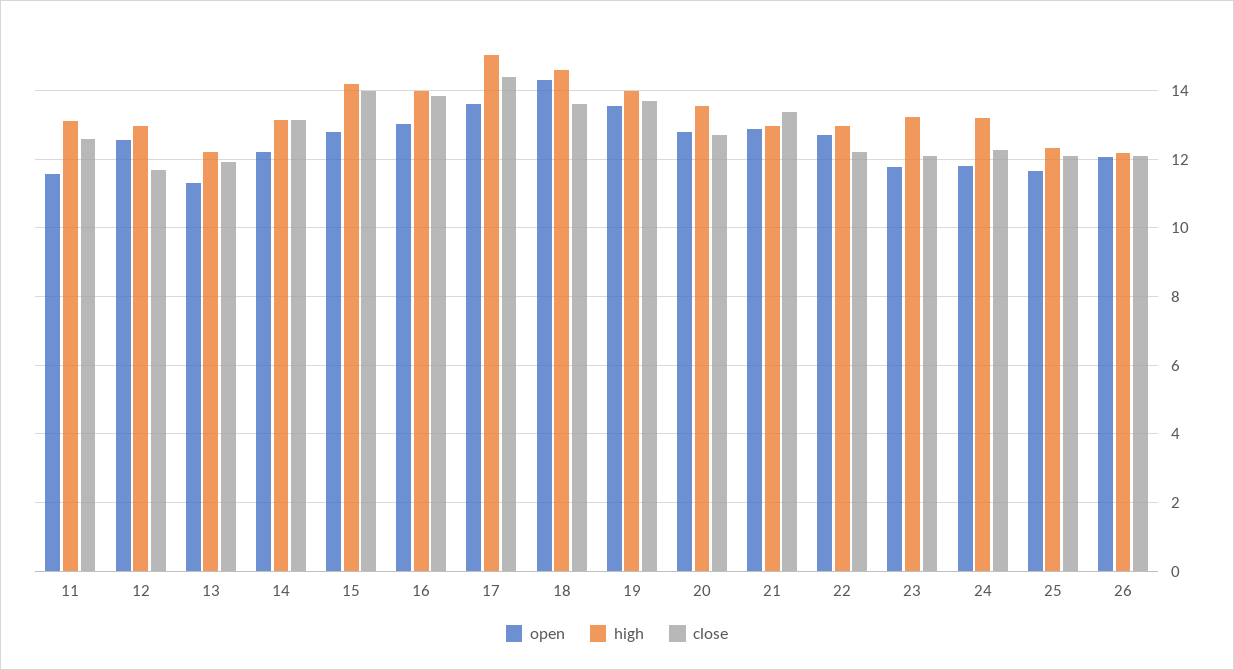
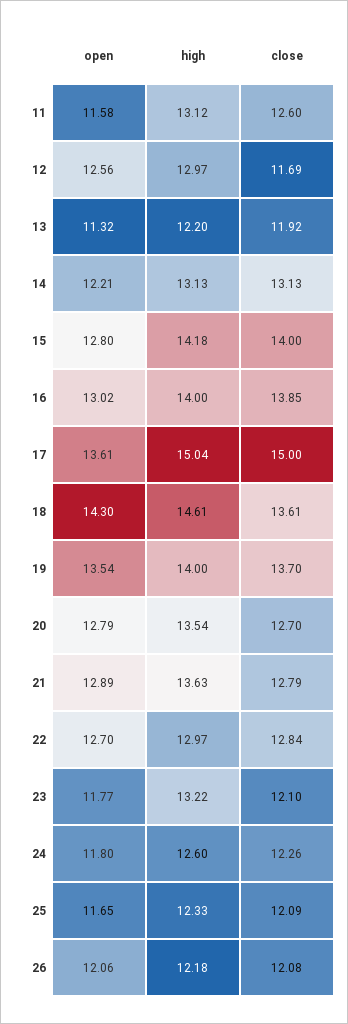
  {
    "open": {
      "11": 11.58,
      "12": 12.56,
      "13": 11.32,
      "14": 12.21,
      "15": 12.8,
      "16": 13.02,
      "17": 13.61,
      "18": 14.3,
      "19": 13.54,
      "20": 12.79,
      "21": 12.89,
      "22": 12.7,
      "23": 11.77,
      "24": 11.8,
      "25": 11.65,
      "26": 12.06
    },
    "high": {
      "11": 13.12,
      "12": 12.97,
      "13": 12.2,
      "14": 13.13,
      "15": 14.18,
      "16": 14,
      "17": 15.04,
      "18": 14.61,
      "19": 14,
      "20": 13.54,
-     "21": 13,
+     "21": 13.63,
      "22": 12.97,
      "23": 13.22,
-     "24": 13.2,
+     "24": 12.6,
      "25": 12.33,
      "26": 12.18
    },
    "close": {
      "11": 12.6,
      "12": 11.69,
      "13": 11.92,
      "14": 13.13,
      "15": 14,
      "16": 13.85,
-     "17": 14.4,
+     "17": 15,
      "18": 13.61,
      "19": 13.7,
      "20": 12.7,
-     "21": 13.4,
+     "21": 12.79,
-     "22": 12.2,
+     "22": 12.84,
      "23": 12.1,
      "24": 12.26,
      "25": 12.09,
      "26": 12.08
    }
  }

